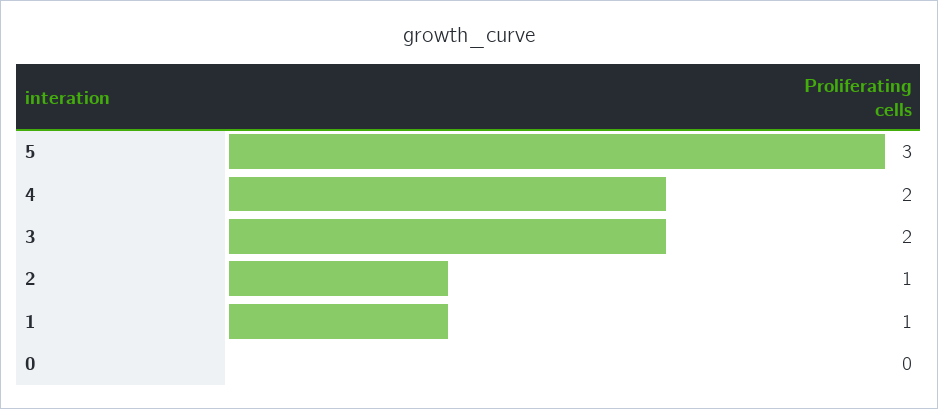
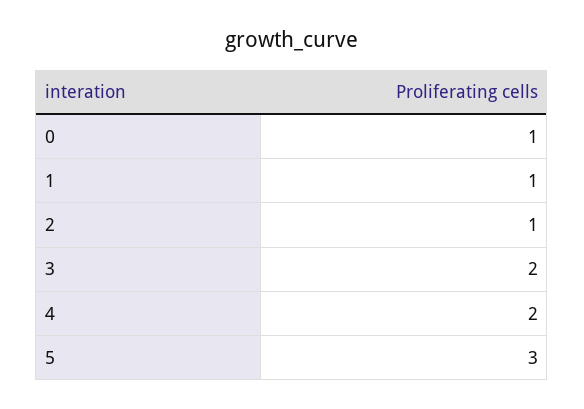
  {
    "5": 3,
    "4": 2,
    "3": 2,
    "2": 1,
    "1": 1,
-   "0": 0
+   "0": 1
  }

